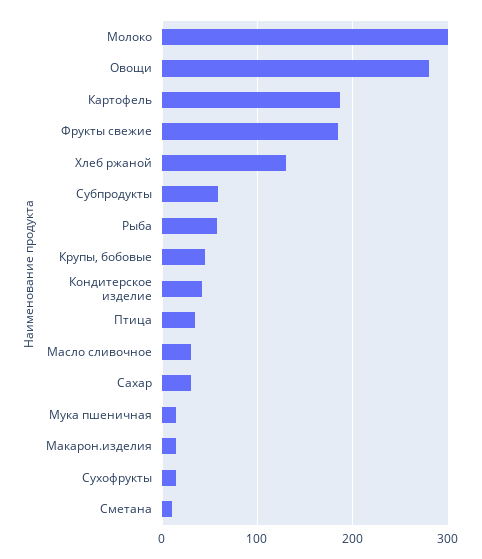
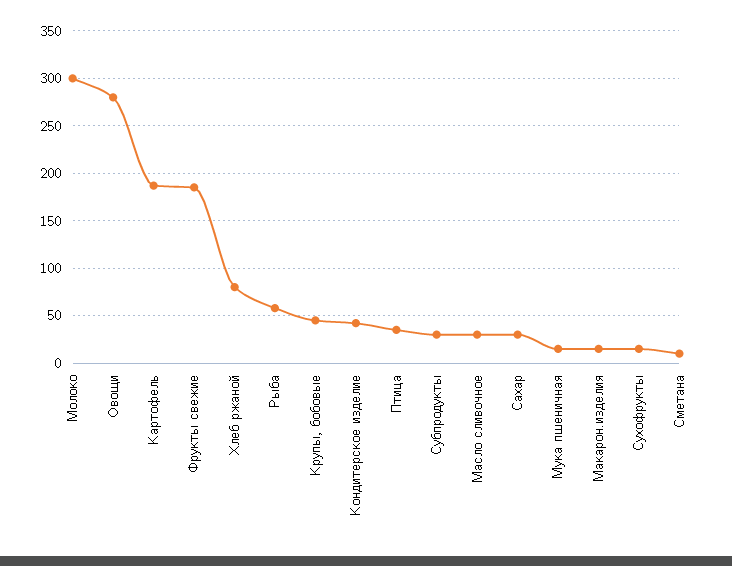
  {
    "Молоко": 300,
    "Овощи": 280,
    "Картофель": 190,
    "Фрукты свежие": 190,
-   "Хлеб ржаной": 130,
+   "Хлеб ржаной": 80,
-   "Субпродукты": 60,
+   "Субпродукты": 30,
    "Рыба": 60,
    "Крупы, бобовые": 50,
    "Кондитерское изделие": 40,
    "Птица": 40,
    "Масло сливочное": 30,
    "Сахар": 30,
    "Мука пшеничная": 20,
    "Макарон.изделия": 20,
    "Сухофрукты": 20,
    "Сметана": 10
  }

